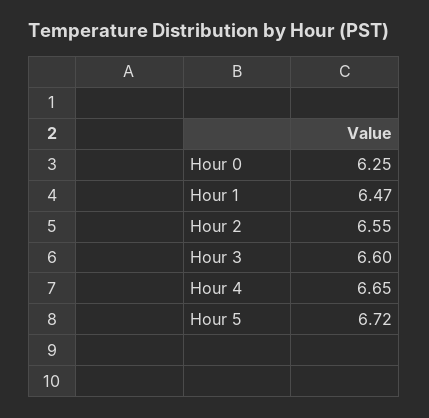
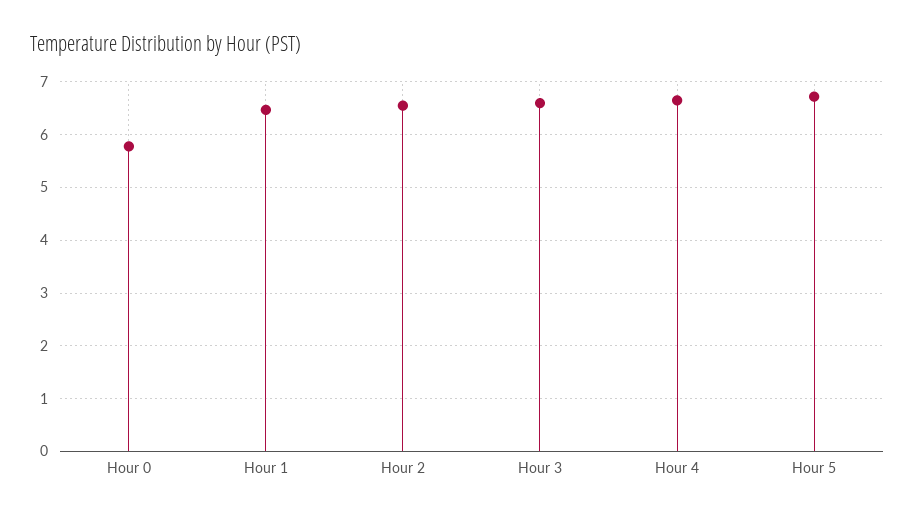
  {
-   "Hour 0": 6.25,
+   "Hour 0": 5.8,
    "Hour 1": 6.47,
    "Hour 2": 6.55,
    "Hour 3": 6.6,
    "Hour 4": 6.65,
    "Hour 5": 6.72
  }

